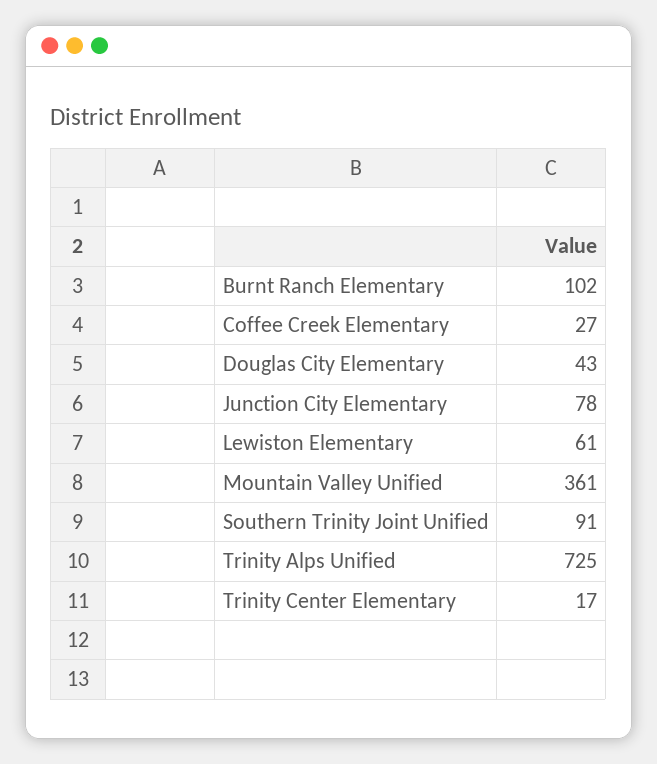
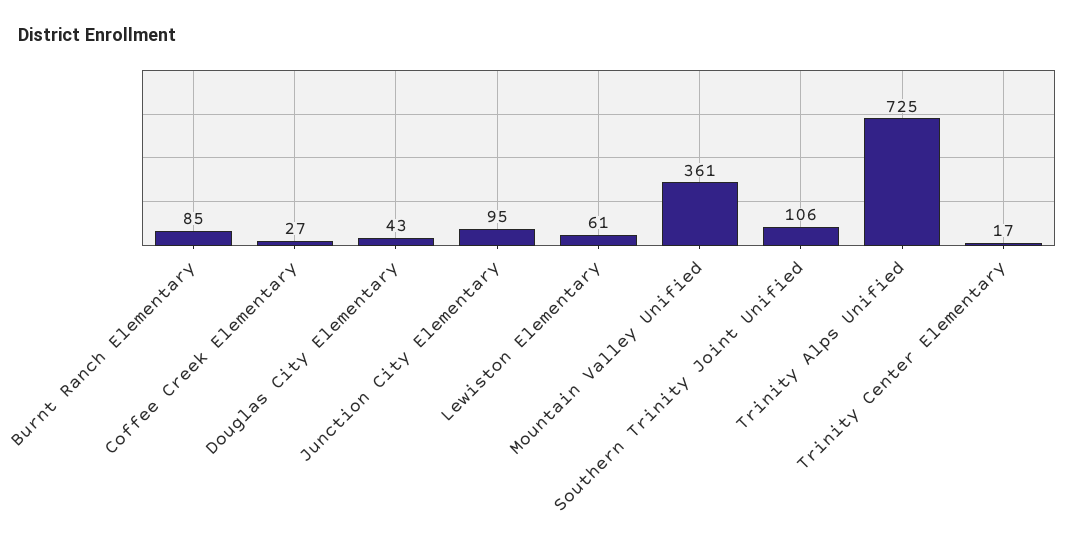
  {
-   "Burnt Ranch Elementary": 102,
+   "Burnt Ranch Elementary": 85,
    "Coffee Creek Elementary": 27,
    "Douglas City Elementary": 43,
-   "Junction City Elementary": 78,
+   "Junction City Elementary": 95,
    "Lewiston Elementary": 61,
    "Mountain Valley Unified": 361,
-   "Southern Trinity Joint Unified": 91,
+   "Southern Trinity Joint Unified": 106,
    "Trinity Alps Unified": 725,
    "Trinity Center Elementary": 17
  }

